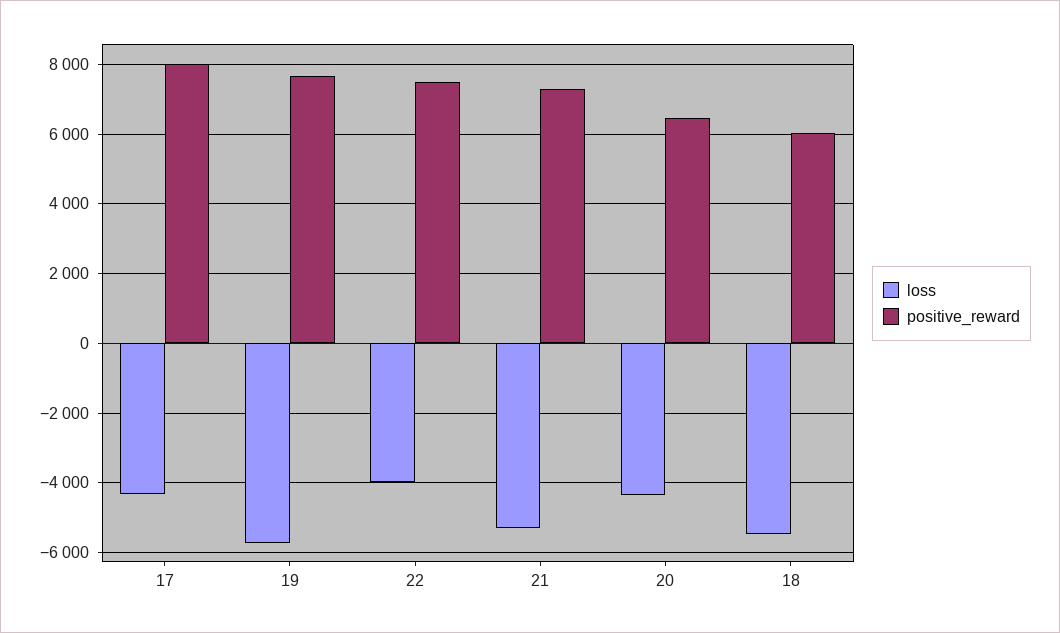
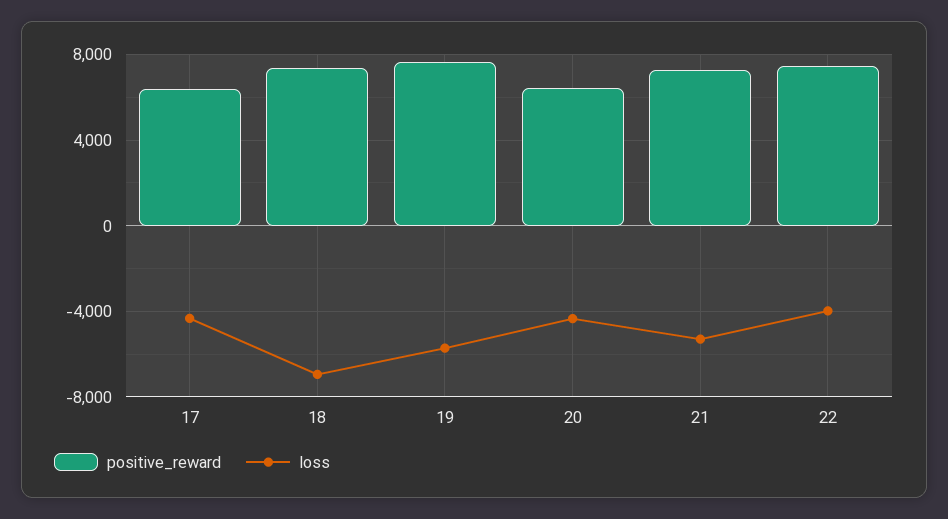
  {
    "loss": {
      "17": -4400,
      "19": -5800,
      "22": -4000,
      "21": -5200,
      "20": -4400,
-     "18": -5400
+     "18": -7000
    },
    "positive_reward": {
-     "17": 8000,
+     "17": 6500,
      "19": 7600,
      "22": 7400,
      "21": 7200,
      "20": 6400,
-     "18": 6000
+     "18": 7500
    }
  }

